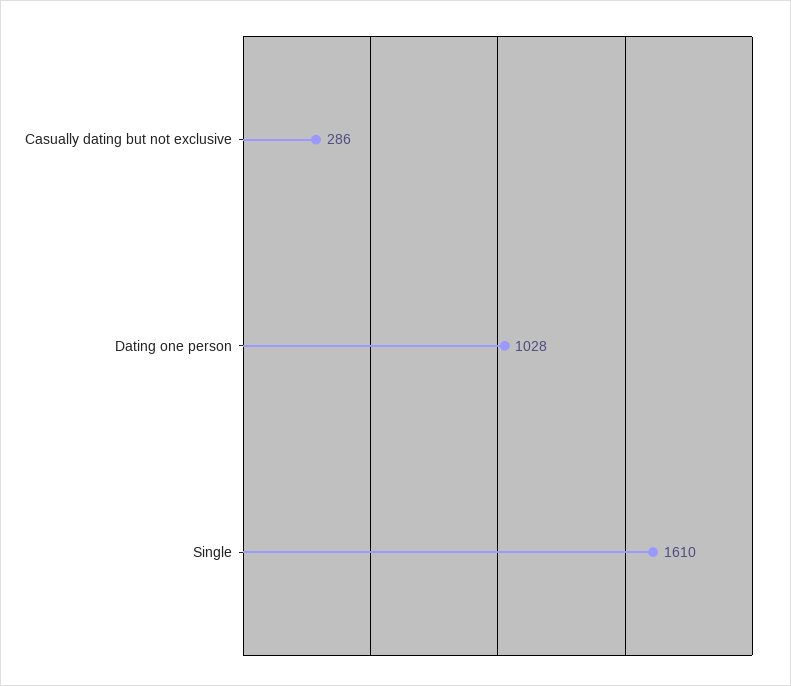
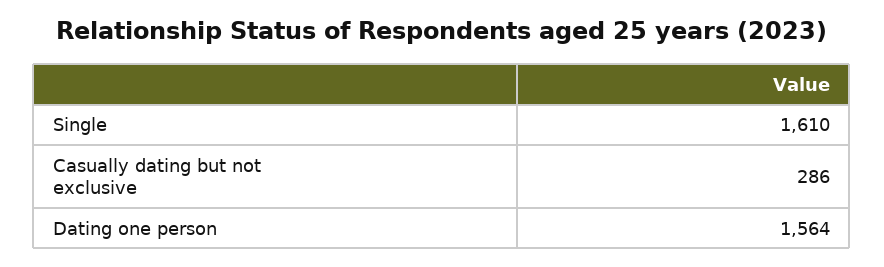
  {
    "Casually dating but not exclusive": 286,
-   "Dating one person": 1028,
+   "Dating one person": 1564,
    "Single": 1610
  }

